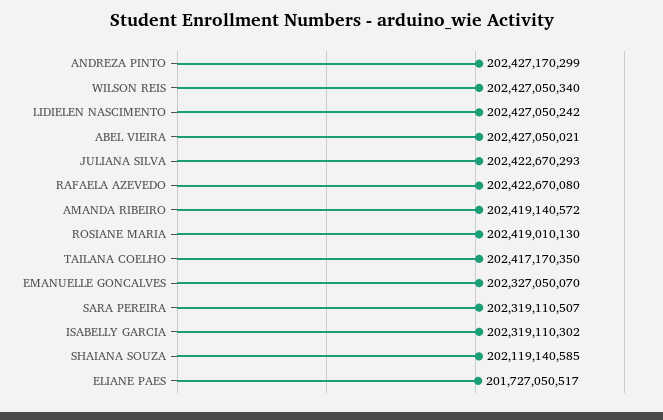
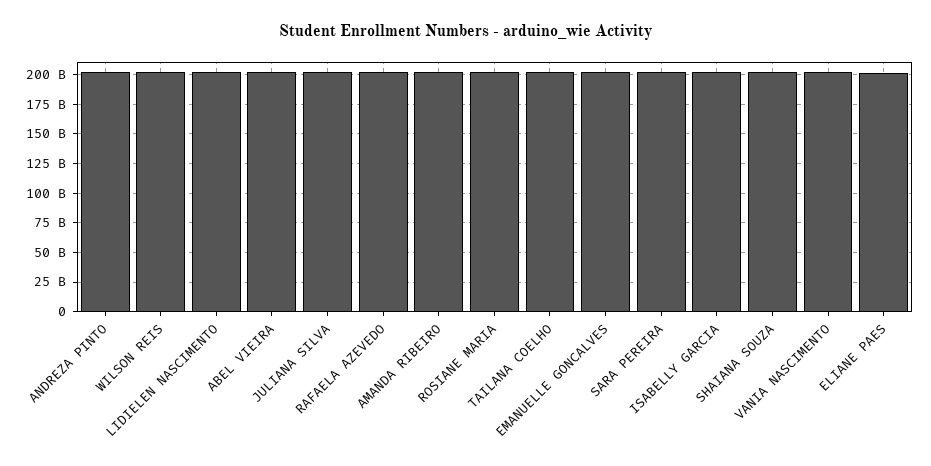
  {
    "ANDREZA PINTO": 202427170299,
    "WILSON REIS": 202427050340,
    "LIDIELEN NASCIMENTO": 202427050242,
    "ABEL VIEIRA": 202427050021,
    "JULIANA SILVA": 202422670293,
    "RAFAELA AZEVEDO": 202422670080,
    "AMANDA RIBEIRO": 202419140572,
    "ROSIANE MARIA": 202419010130,
    "TAILANA COELHO": 202417170350,
    "EMANUELLE GONCALVES": 202327050070,
    "SARA PEREIRA": 202319110507,
    "ISABELLY GARCIA": 202319110302,
    "SHAIANA SOUZA": 202119140585,
-   "ELIANE PAES": 201727050517
+   "ELIANE PAES": 201727050517,
+   "VANIA NASCIMENTO": 200000000000
  }

